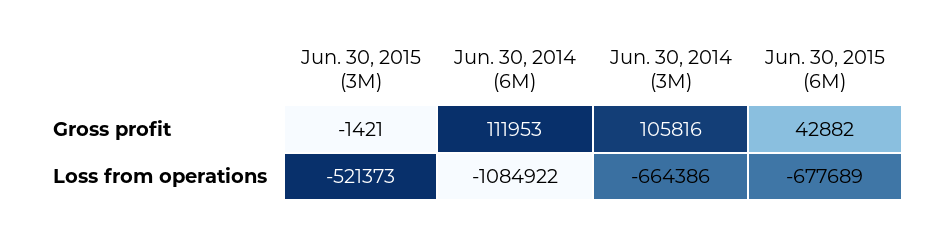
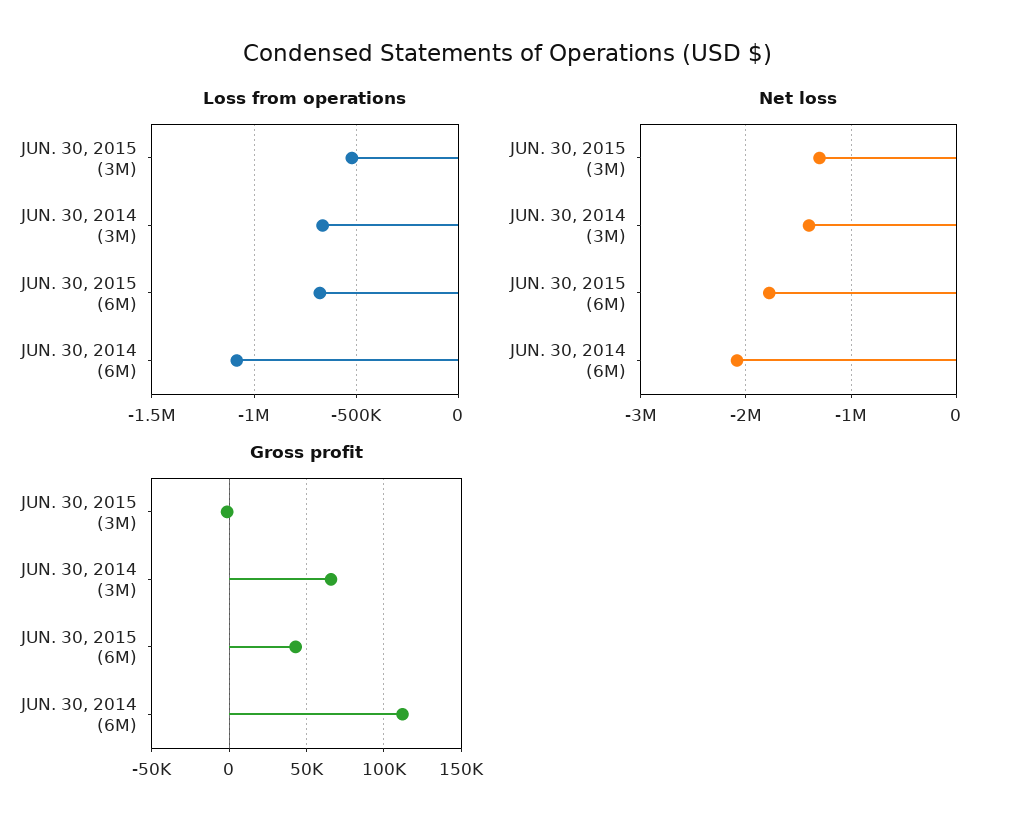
  {
    "Gross profit": {
      "Jun. 30, 2015 (3M)": -1421,
      "Jun. 30, 2014 (6M)": 111953,
-     "Jun. 30, 2014 (3M)": 105816,
+     "Jun. 30, 2014 (3M)": 65000,
      "Jun. 30, 2015 (6M)": 42882
    },
    "Loss from operations": {
      "Jun. 30, 2015 (3M)": -521373,
      "Jun. 30, 2014 (6M)": -1084922,
      "Jun. 30, 2014 (3M)": -664386,
      "Jun. 30, 2015 (6M)": -677689
-   }
+   },
+   "Net loss": {
+     "Jun. 30, 2015 (3M)": -1300000,
+     "Jun. 30, 2014 (3M)": -1400000,
+     "Jun. 30, 2015 (6M)": -1800000,
+     "Jun. 30, 2014 (6M)": -2100000
+   }
  }

